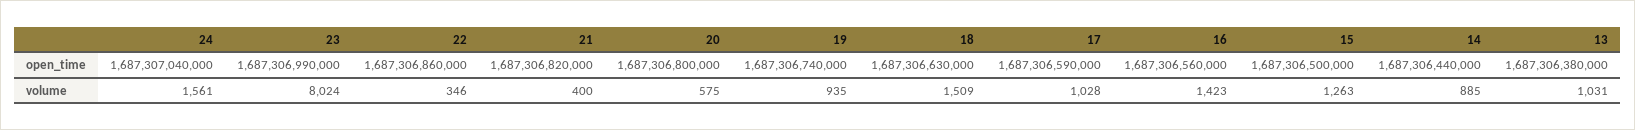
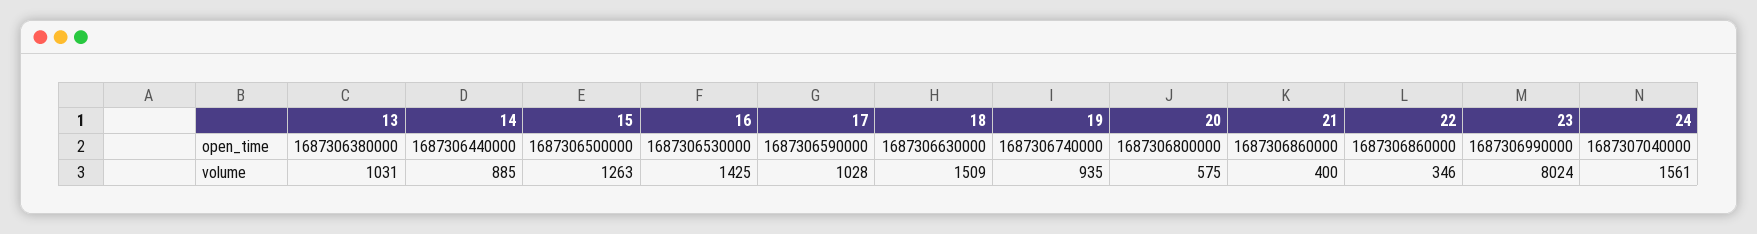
  {
    "24": {
      "open_time": 1687307040000,
      "volume": 1561
    },
    "23": {
      "open_time": 1687306990000,
      "volume": 8024
    },
    "22": {
      "open_time": 1687306860000,
      "volume": 346
    },
    "21": {
-     "open_time": 1687306820000,
+     "open_time": 1687306860000,
      "volume": 400
    },
    "20": {
      "open_time": 1687306800000,
      "volume": 575
    },
    "19": {
      "open_time": 1687306740000,
      "volume": 935
    },
    "18": {
      "open_time": 1687306630000,
      "volume": 1509
    },
    "17": {
      "open_time": 1687306590000,
      "volume": 1028
    },
    "16": {
-     "open_time": 1687306560000,
+     "open_time": 1687306530000,
-     "volume": 1423
+     "volume": 1425
    },
    "15": {
      "open_time": 1687306500000,
      "volume": 1263
    },
    "14": {
      "open_time": 1687306440000,
      "volume": 885
    },
    "13": {
      "open_time": 1687306380000,
      "volume": 1031
    }
  }

